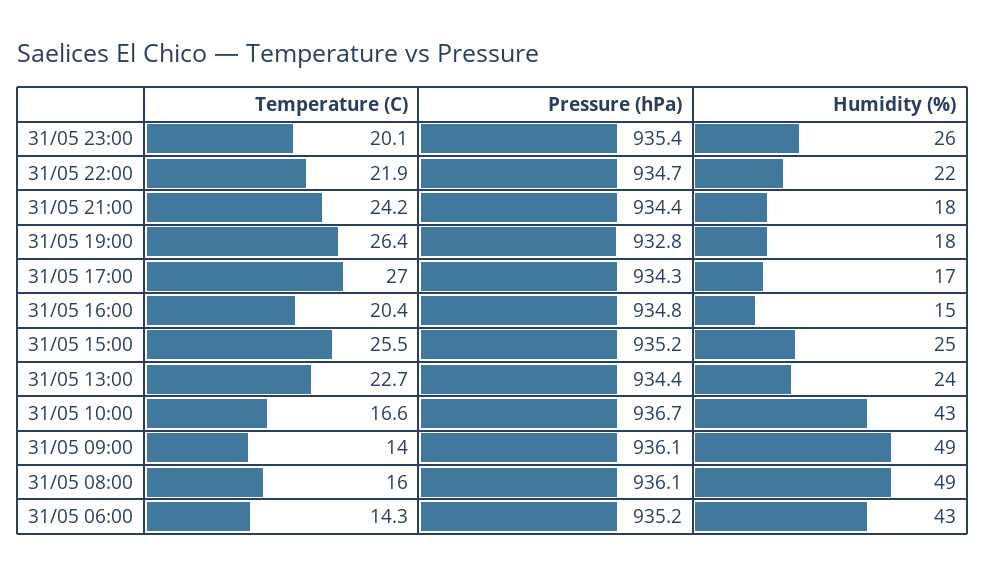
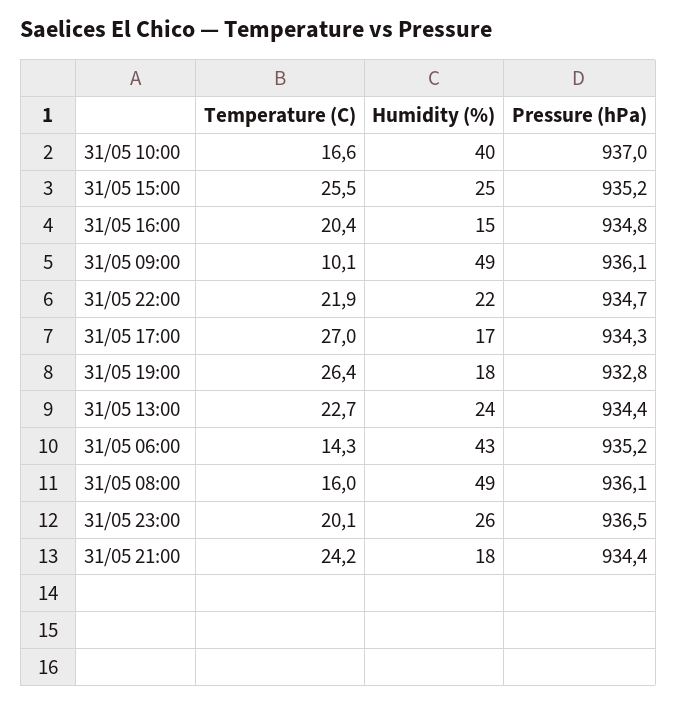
  {
    "Temperature (C)": {
      "31/05 23:00": 20.1,
      "31/05 22:00": 21.9,
      "31/05 21:00": 24.2,
      "31/05 19:00": 26.4,
      "31/05 17:00": 27,
      "31/05 16:00": 20.4,
      "31/05 15:00": 25.5,
      "31/05 13:00": 22.7,
      "31/05 10:00": 16.6,
-     "31/05 09:00": 14,
+     "31/05 09:00": 10.1,
      "31/05 08:00": 16,
      "31/05 06:00": 14.3
    },
    "Pressure (hPa)": {
-     "31/05 23:00": 935.4,
+     "31/05 23:00": 936.5,
      "31/05 22:00": 934.7,
      "31/05 21:00": 934.4,
      "31/05 19:00": 932.8,
      "31/05 17:00": 934.3,
      "31/05 16:00": 934.8,
      "31/05 15:00": 935.2,
      "31/05 13:00": 934.4,
-     "31/05 10:00": 936.7,
+     "31/05 10:00": 937,
      "31/05 09:00": 936.1,
      "31/05 08:00": 936.1,
      "31/05 06:00": 935.2
    },
    "Humidity (%)": {
      "31/05 23:00": 26,
      "31/05 22:00": 22,
      "31/05 21:00": 18,
      "31/05 19:00": 18,
      "31/05 17:00": 17,
      "31/05 16:00": 15,
      "31/05 15:00": 25,
      "31/05 13:00": 24,
-     "31/05 10:00": 43,
+     "31/05 10:00": 40,
      "31/05 09:00": 49,
      "31/05 08:00": 49,
      "31/05 06:00": 43
    }
  }

